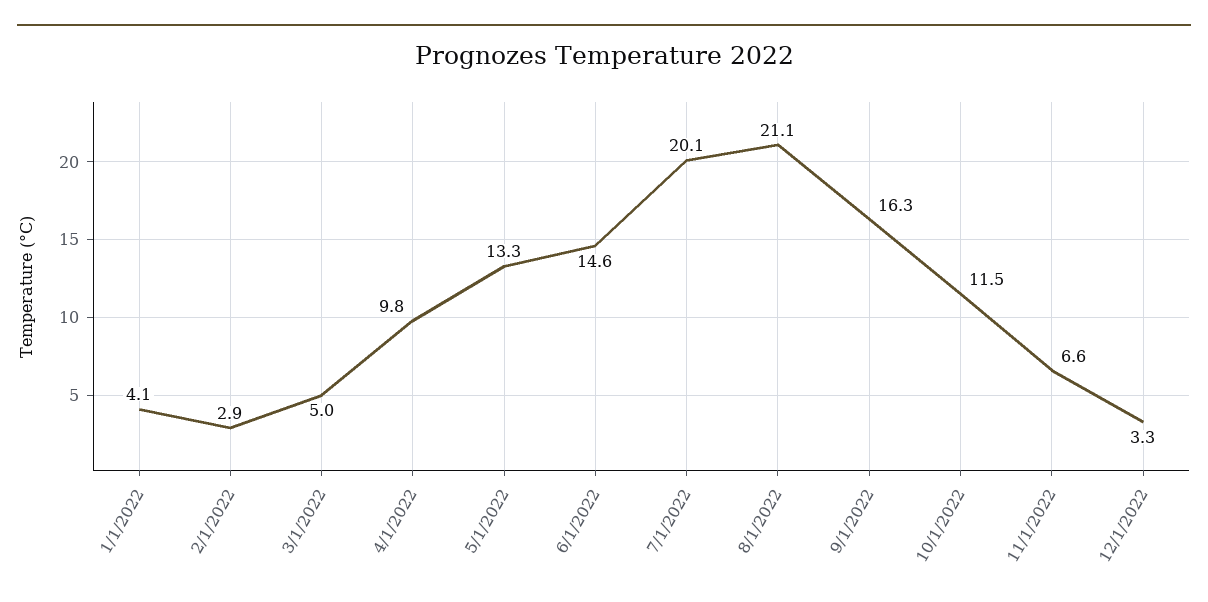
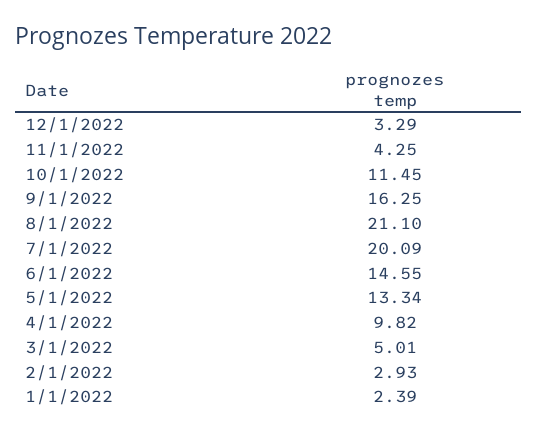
  {
-   "1/1/2022": 4.1,
+   "1/1/2022": 2.39,
    "2/1/2022": 2.93,
    "3/1/2022": 5.01,
    "4/1/2022": 9.82,
    "5/1/2022": 13.34,
    "6/1/2022": 14.55,
    "7/1/2022": 20.09,
    "8/1/2022": 21.1,
    "9/1/2022": 16.25,
    "10/1/2022": 11.45,
-   "11/1/2022": 6.6,
+   "11/1/2022": 4.25,
    "12/1/2022": 3.29
  }

